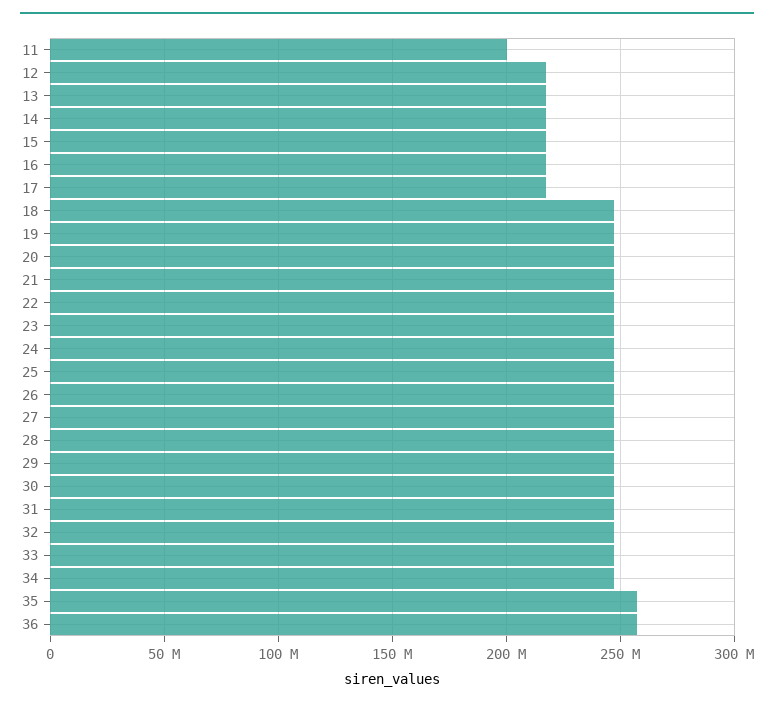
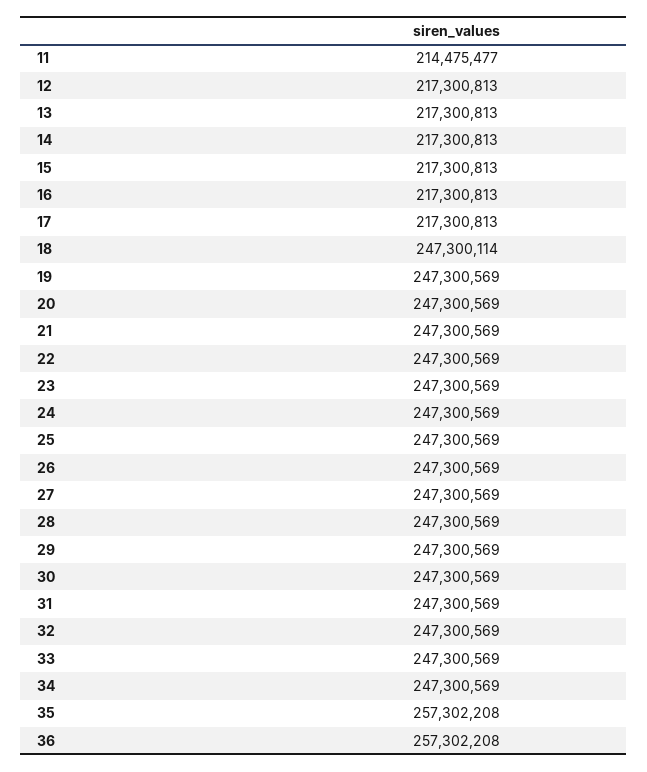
  {
-   "11": 200000000,
+   "11": 214475477,
    "12": 217300813,
    "13": 217300813,
    "14": 217300813,
    "15": 217300813,
    "16": 217300813,
    "17": 217300813,
    "18": 247300114,
    "19": 247300569,
    "20": 247300569,
    "21": 247300569,
    "22": 247300569,
    "23": 247300569,
    "24": 247300569,
    "25": 247300569,
    "26": 247300569,
    "27": 247300569,
    "28": 247300569,
    "29": 247300569,
    "30": 247300569,
    "31": 247300569,
    "32": 247300569,
    "33": 247300569,
    "34": 247300569,
    "35": 257302208,
    "36": 257302208
  }

